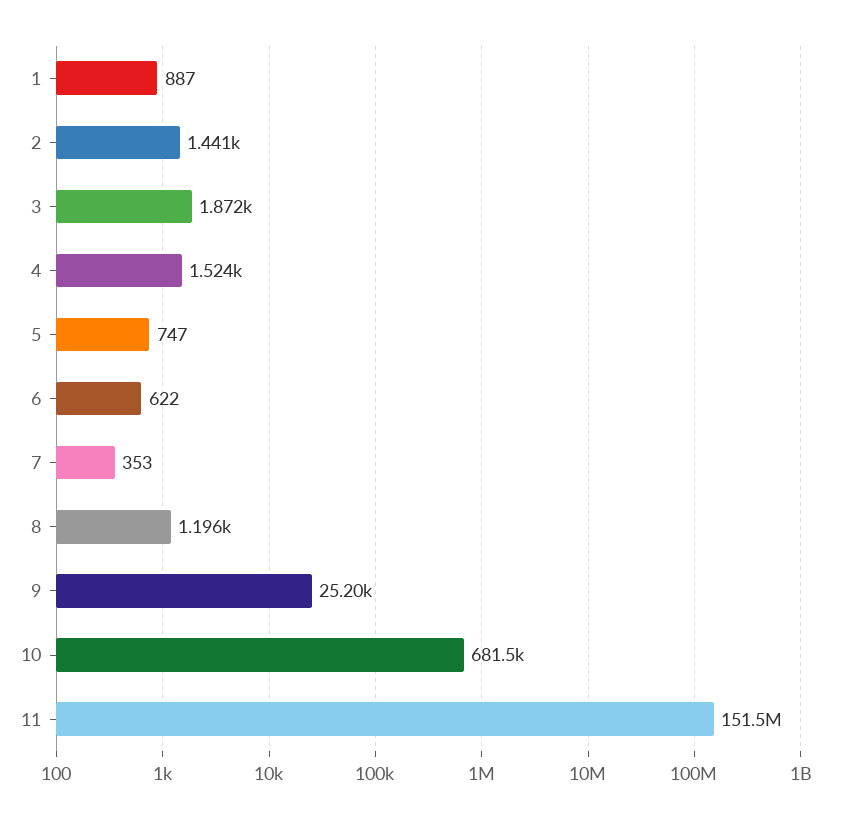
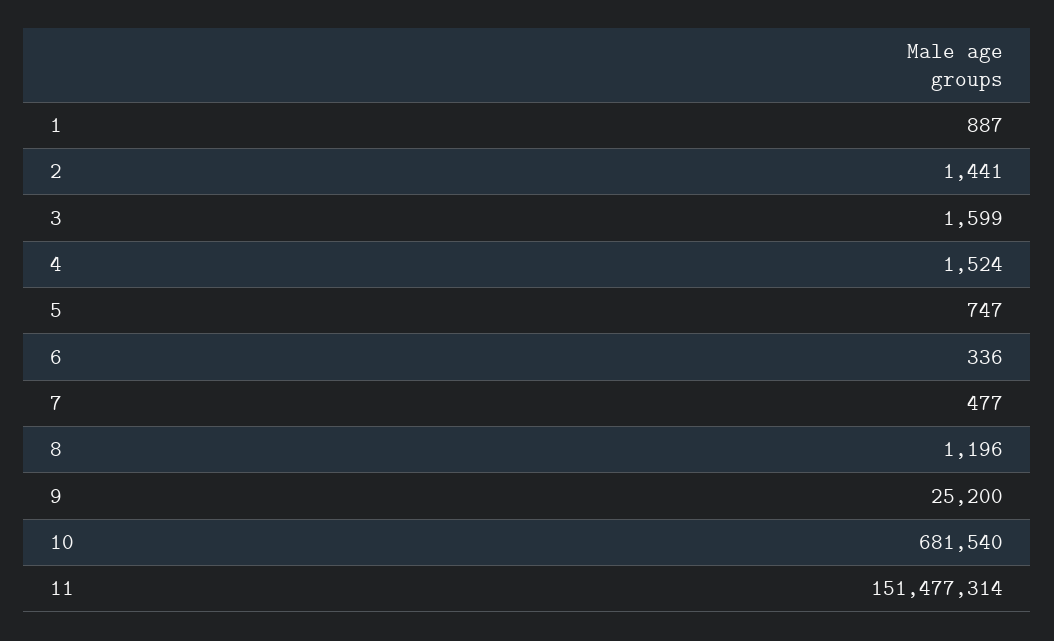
  {
    "1": 887,
    "2": 1441,
-   "3": 1872,
+   "3": 1599,
    "4": 1524,
    "5": 747,
-   "6": 622,
+   "6": 336,
-   "7": 353,
+   "7": 477,
    "8": 1196,
    "9": 25200,
    "10": 681540,
    "11": 151477314
  }

